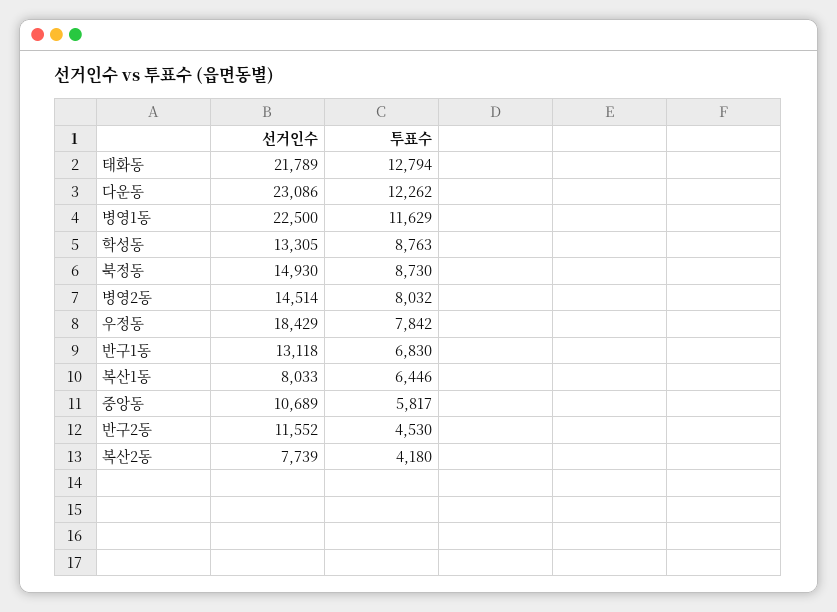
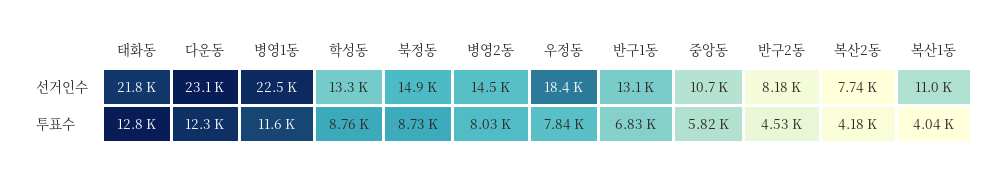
  {
    "선거인수": {
      "태화동": 21789,
      "다운동": 23086,
      "병영1동": 22500,
      "학성동": 13305,
      "북정동": 14930,
      "병영2동": 14514,
      "우정동": 18429,
      "반구1동": 13118,
-     "복산1동": 8033,
+     "복산1동": 11000,
      "중앙동": 10689,
-     "반구2동": 11552,
+     "반구2동": 8180,
      "복산2동": 7739
    },
    "투표수": {
      "태화동": 12794,
      "다운동": 12262,
      "병영1동": 11629,
      "학성동": 8763,
      "북정동": 8730,
      "병영2동": 8032,
      "우정동": 7842,
      "반구1동": 6830,
-     "복산1동": 6446,
+     "복산1동": 4040,
      "중앙동": 5817,
      "반구2동": 4530,
      "복산2동": 4180
    }
  }

